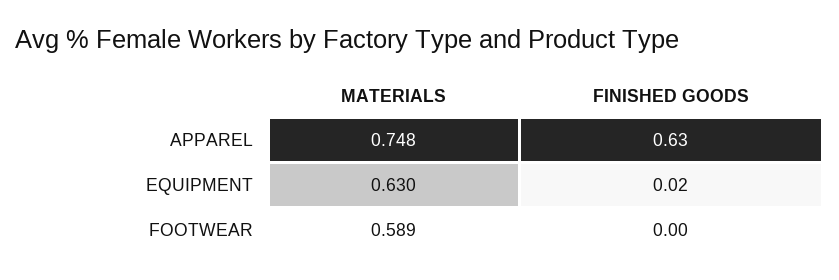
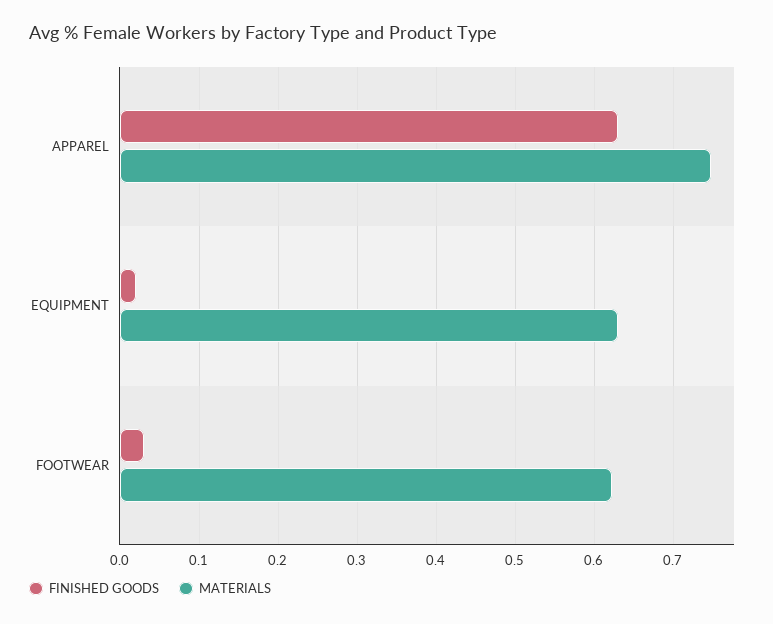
  {
    "MATERIALS": {
      "APPAREL": 0.748,
      "EQUIPMENT": 0.63,
-     "FOOTWEAR": 0.589
+     "FOOTWEAR": 0.62
    },
    "FINISHED GOODS": {
      "APPAREL": 0.63,
      "EQUIPMENT": 0.02,
-     "FOOTWEAR": 0
+     "FOOTWEAR": 0.03
    }
  }

